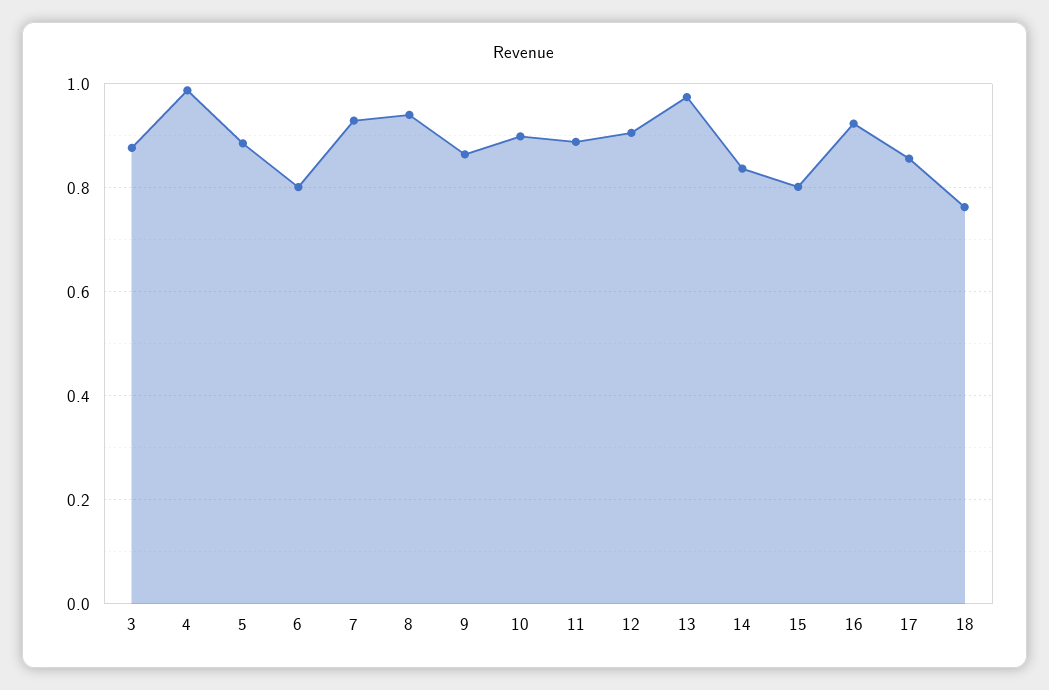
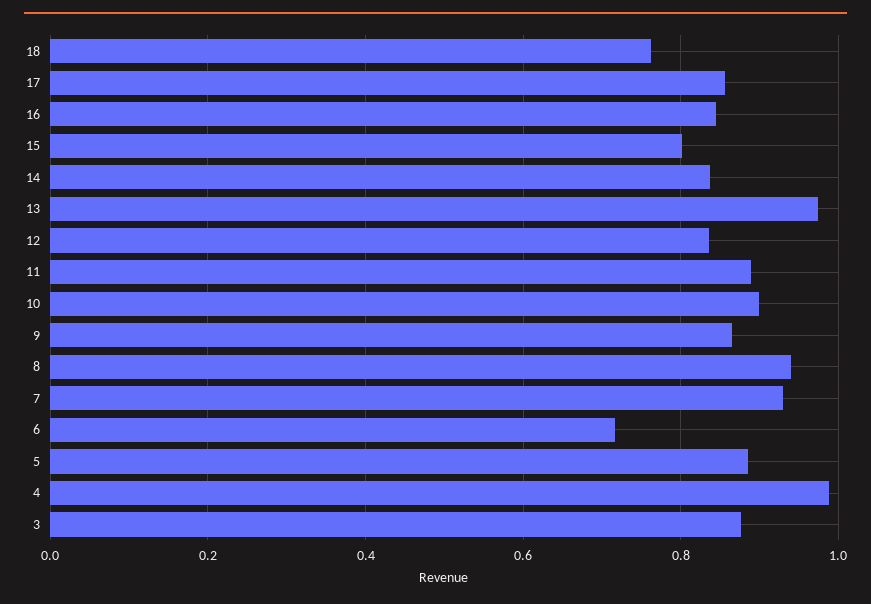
  {
    "3": 0.88,
    "4": 0.98,
    "5": 0.88,
-   "6": 0.8,
+   "6": 0.72,
    "7": 0.92,
    "8": 0.94,
    "9": 0.86,
    "10": 0.9,
    "11": 0.88,
-   "12": 0.9,
+   "12": 0.84,
    "13": 0.98,
    "14": 0.84,
    "15": 0.8,
-   "16": 0.92,
+   "16": 0.84,
    "17": 0.86,
    "18": 0.76
  }

